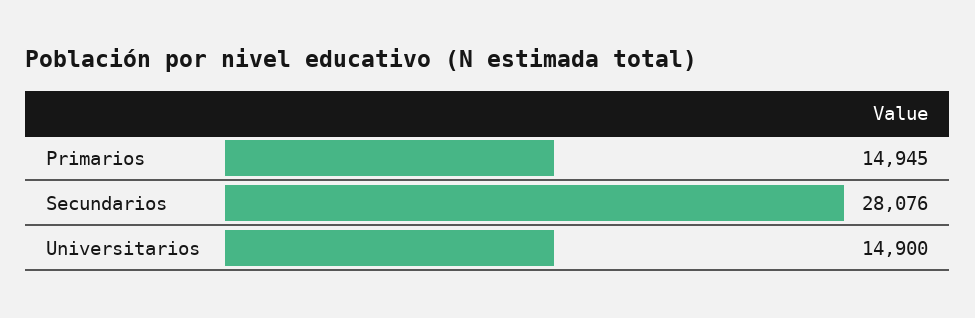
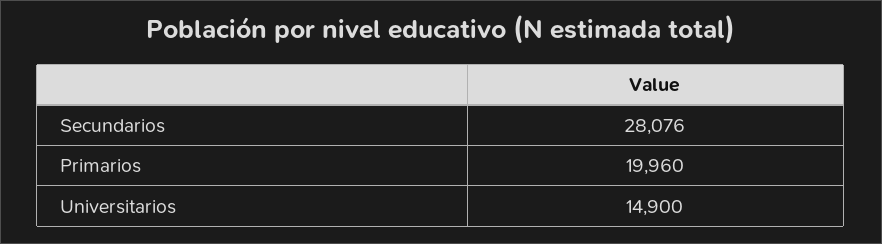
  {
-   "Primarios": 14945,
+   "Primarios": 19960,
    "Secundarios": 28076,
    "Universitarios": 14900
  }

